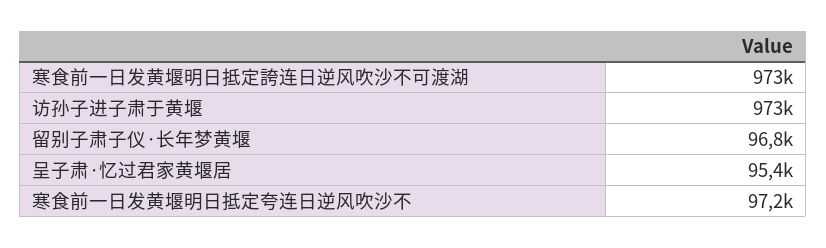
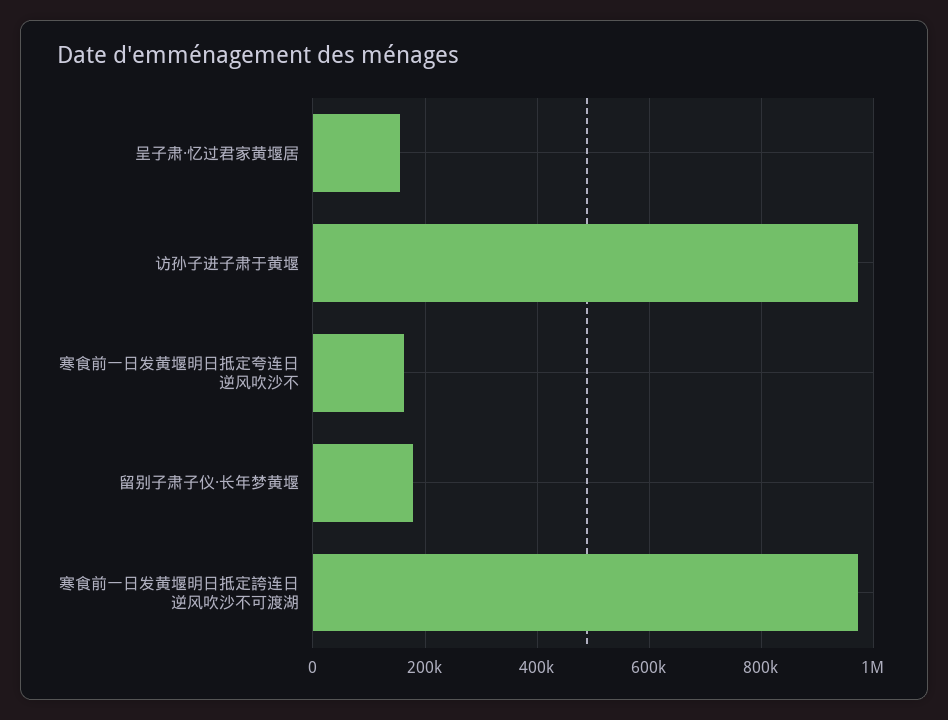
  {
    "寒食前一日发黄堰明日抵定誇连日逆风吹沙不可渡湖": 973000,
    "访孙子进子肃于黄堰": 973000,
-   "留别子肃子仪·长年梦黄堰": 96800,
+   "留别子肃子仪·长年梦黄堰": 180000,
-   "呈子肃·忆过君家黄堰居": 95400,
+   "呈子肃·忆过君家黄堰居": 160000,
-   "寒食前一日发黄堰明日抵定夸连日逆风吹沙不": 97200
+   "寒食前一日发黄堰明日抵定夸连日逆风吹沙不": 160000
  }

